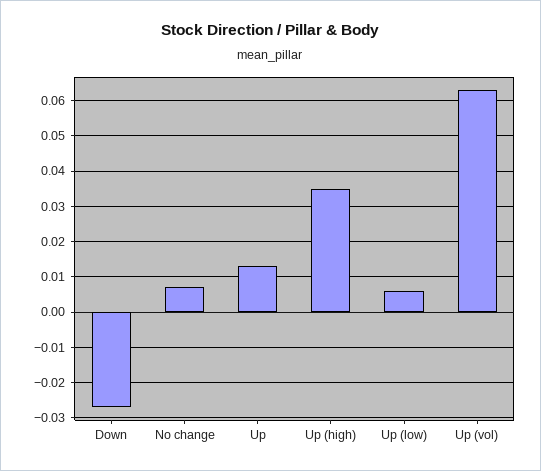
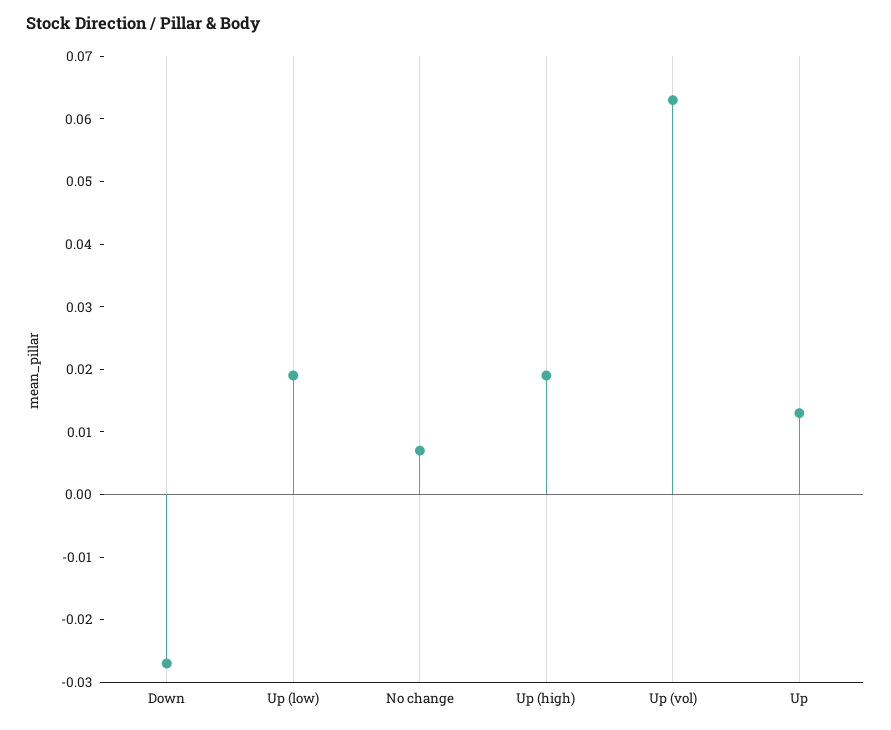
  {
    "Down": -0.025,
    "No change": 0.005,
    "Up": 0.015,
-   "Up (high)": 0.035,
+   "Up (high)": 0.02,
-   "Up (low)": 0.005,
+   "Up (low)": 0.02,
    "Up (vol)": 0.065
  }

